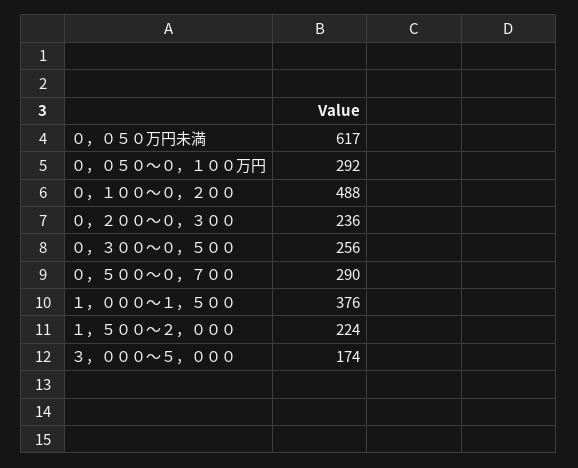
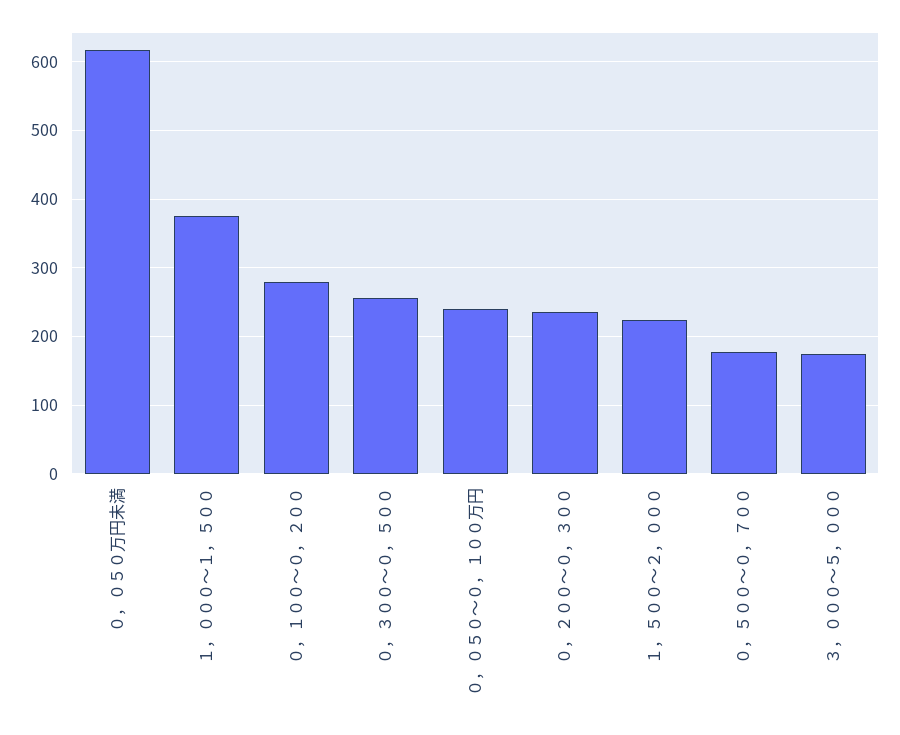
  {
    "０，０５０万円未満": 617,
-   "０，０５０～０，１００万円": 292,
+   "０，０５０～０，１００万円": 240,
-   "０，１００～０，２００": 488,
+   "０，１００～０，２００": 280,
    "０，２００～０，３００": 236,
    "０，３００～０，５００": 256,
-   "０，５００～０，７００": 290,
+   "０，５００～０，７００": 180,
    "１，０００～１，５００": 376,
    "１，５００～２，０００": 224,
    "３，０００～５，０００": 174
  }

